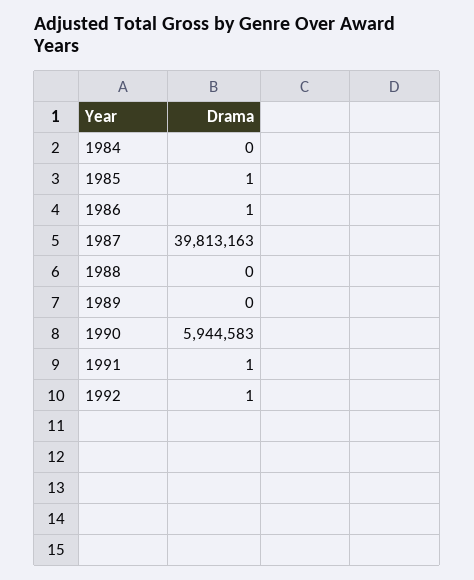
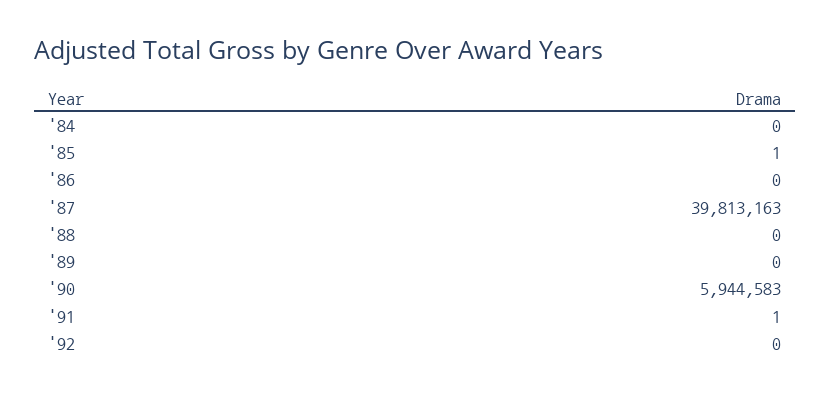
  {
    "1984": 0,
    "1985": 1,
-   "1986": 1,
+   "1986": 0,
    "1987": 39813163,
    "1988": 0,
    "1989": 0,
    "1990": 5944583,
    "1991": 1,
-   "1992": 1
+   "1992": 0
  }

